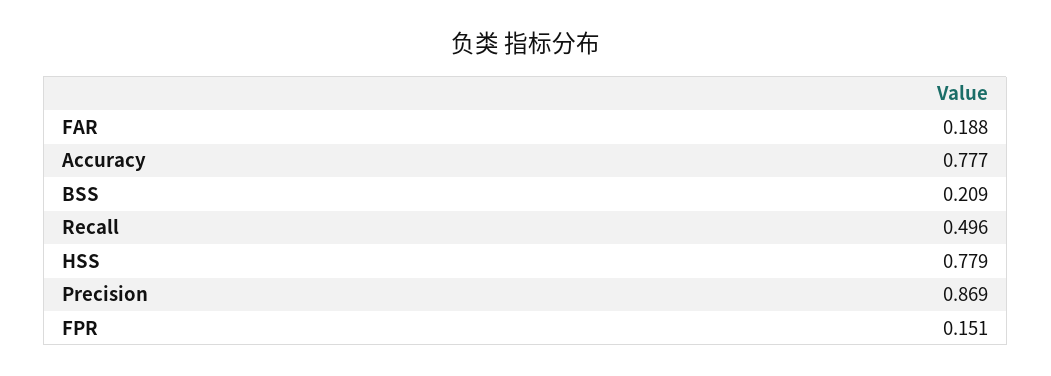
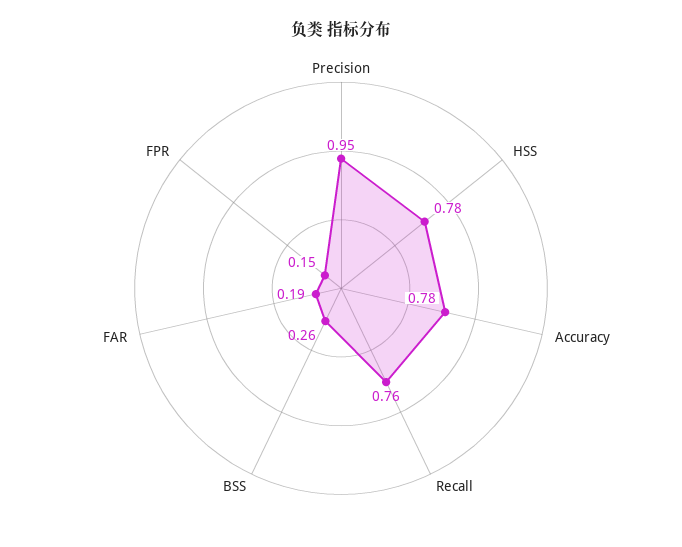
  {
    "FAR": 0.188,
    "Accuracy": 0.777,
-   "BSS": 0.209,
+   "BSS": 0.26,
-   "Recall": 0.496,
+   "Recall": 0.76,
    "HSS": 0.779,
-   "Precision": 0.869,
+   "Precision": 0.95,
    "FPR": 0.151
  }

